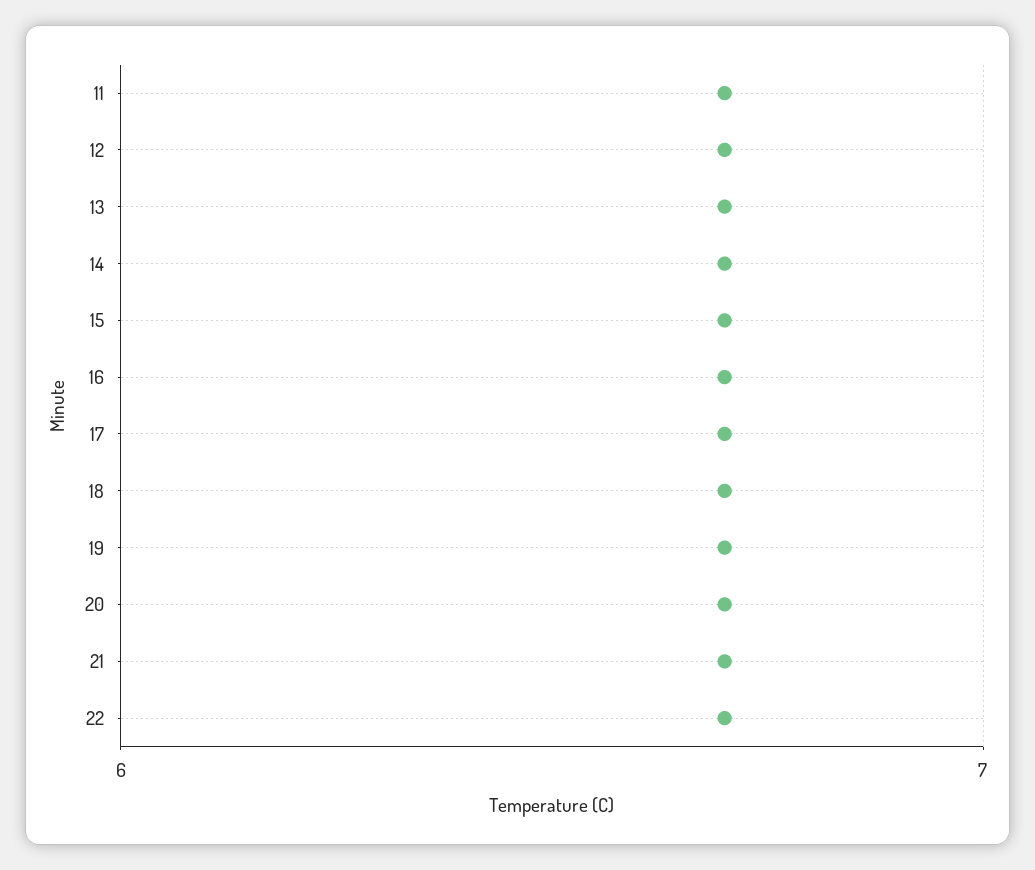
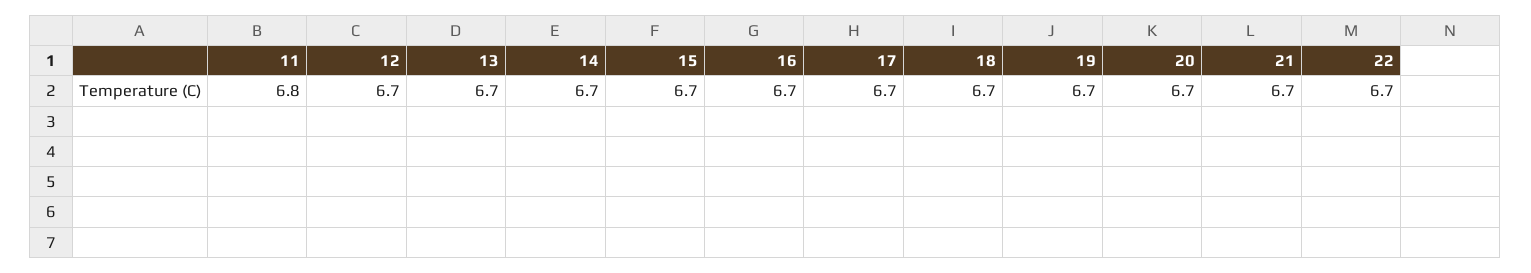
  {
-   "11": 6.7,
+   "11": 6.8,
    "12": 6.7,
    "13": 6.7,
    "14": 6.7,
    "15": 6.7,
    "16": 6.7,
    "17": 6.7,
    "18": 6.7,
    "19": 6.7,
    "20": 6.7,
    "21": 6.7,
    "22": 6.7
  }

